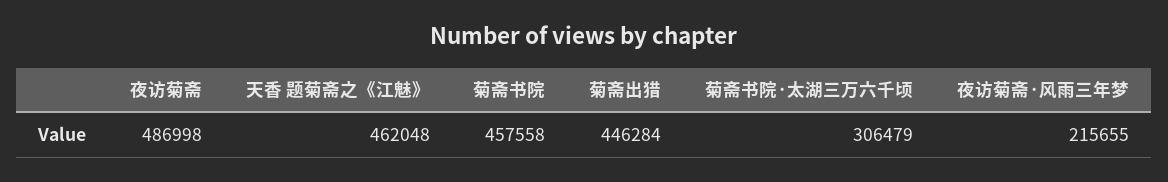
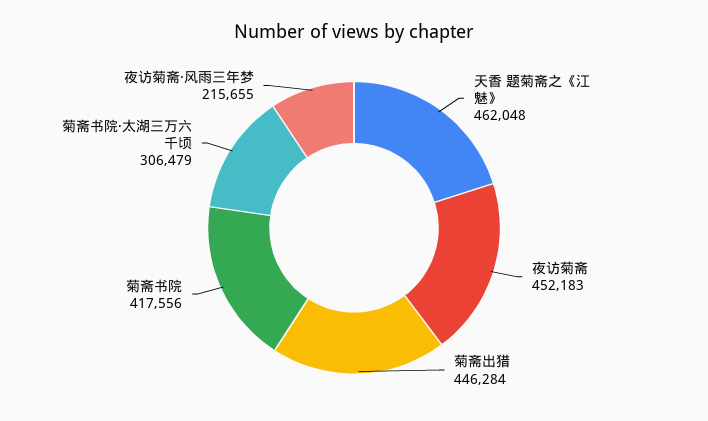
  {
-   "夜访菊斋": 486998,
+   "夜访菊斋": 452183,
    "天香 题菊斋之《江魅》": 462048,
-   "菊斋书院": 457558,
+   "菊斋书院": 417556,
    "菊斋出猎": 446284,
    "菊斋书院·太湖三万六千顷": 306479,
    "夜访菊斋·风雨三年梦": 215655
  }

